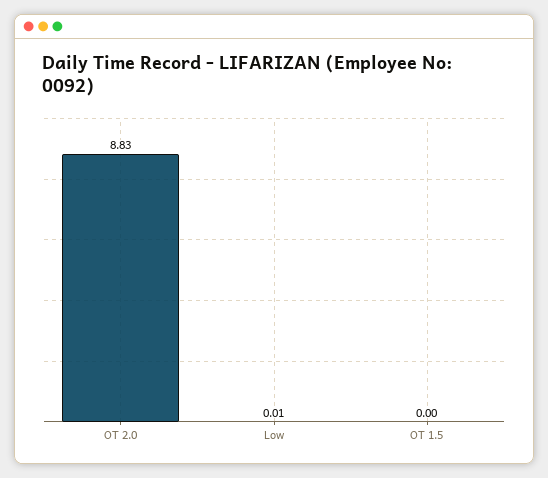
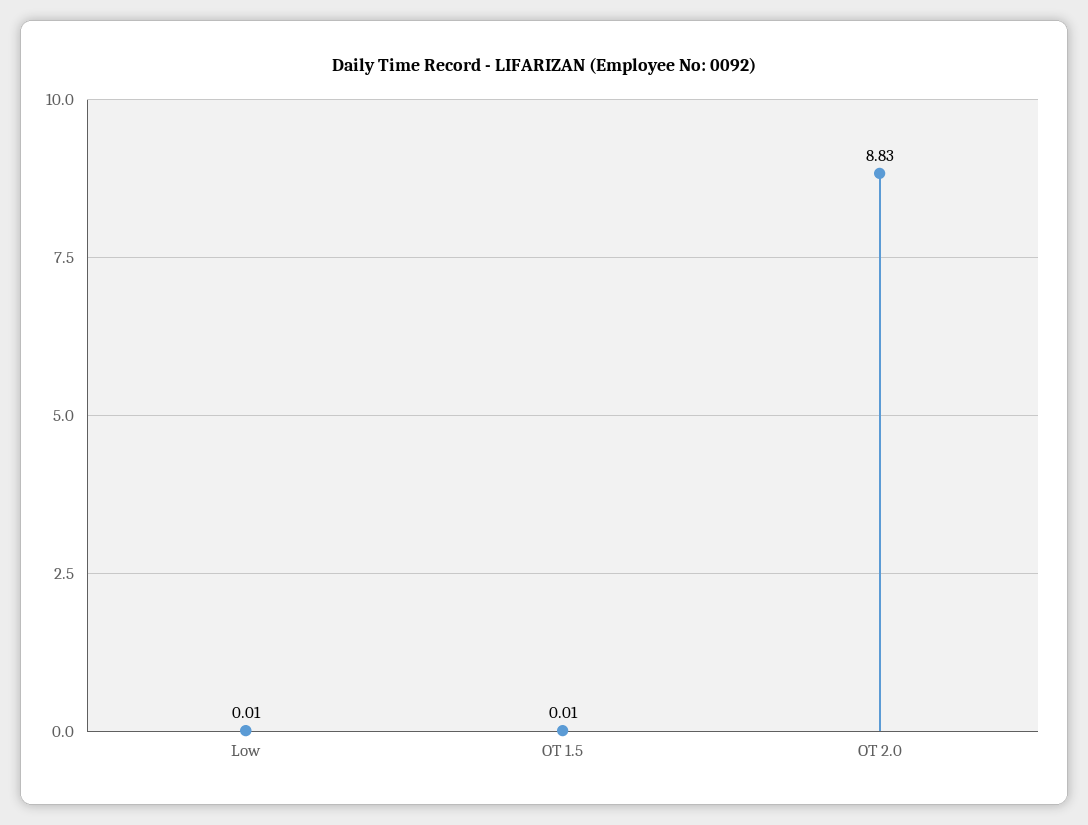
  {
    "OT 2.0": 8.83,
    "Low": 0.01,
-   "OT 1.5": 0
+   "OT 1.5": 0.01
  }

